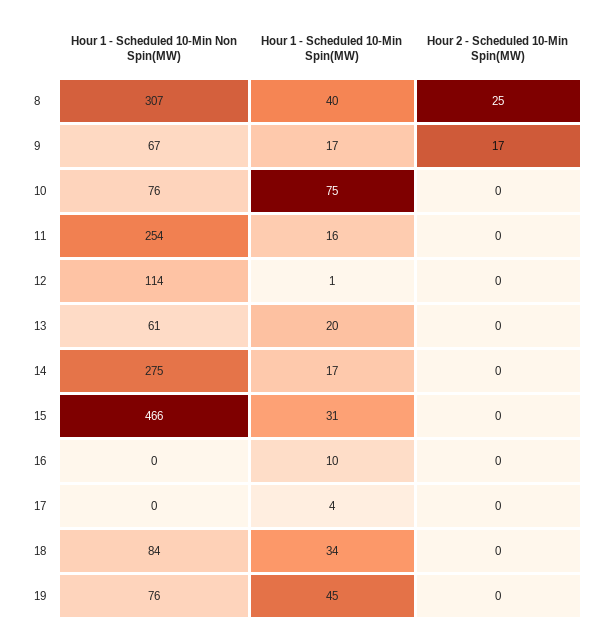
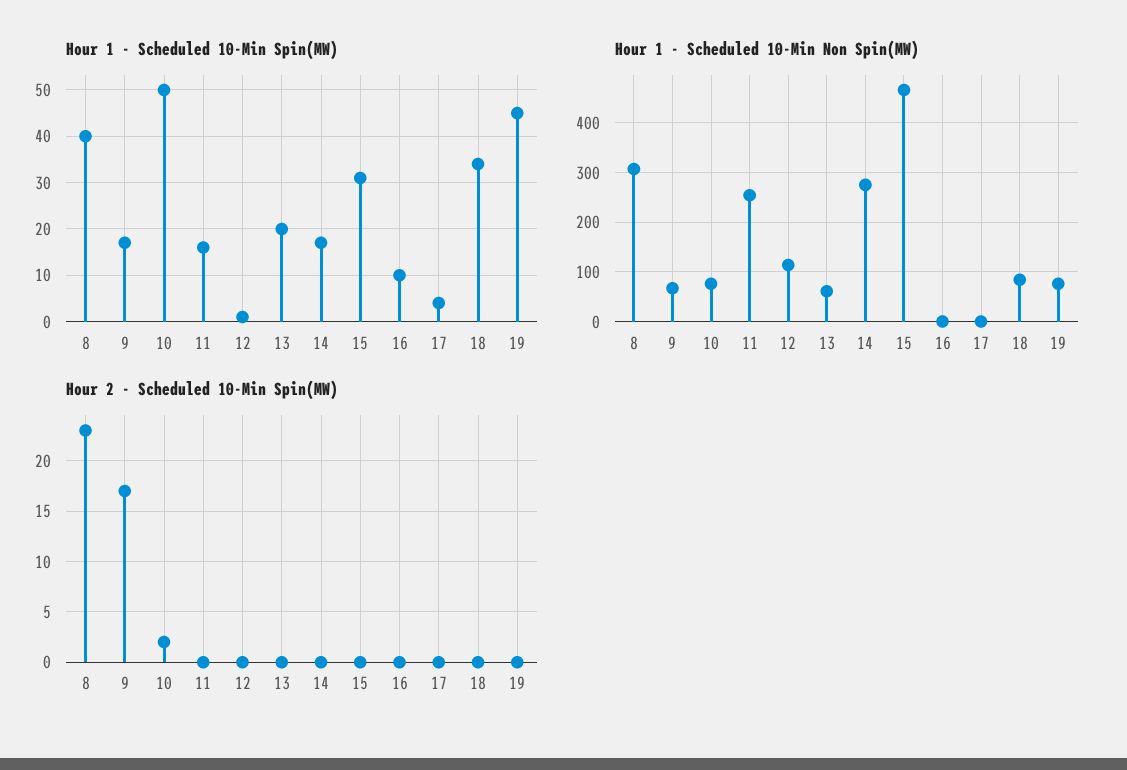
  {
    "Hour 1 - Scheduled 10-Min Non Spin(MW)": {
      "8": 307,
      "9": 67,
      "10": 76,
      "11": 254,
      "12": 114,
      "13": 61,
      "14": 275,
      "15": 466,
      "16": 0,
      "17": 0,
      "18": 84,
      "19": 76
    },
    "Hour 1 - Scheduled 10-Min Spin(MW)": {
      "8": 40,
      "9": 17,
-     "10": 75,
+     "10": 50,
      "11": 16,
      "12": 1,
      "13": 20,
      "14": 17,
      "15": 31,
      "16": 10,
      "17": 4,
      "18": 34,
      "19": 45
    },
    "Hour 2 - Scheduled 10-Min Spin(MW)": {
-     "8": 25,
+     "8": 23,
      "9": 17,
-     "10": 0,
+     "10": 2,
      "11": 0,
      "12": 0,
      "13": 0,
      "14": 0,
      "15": 0,
      "16": 0,
      "17": 0,
      "18": 0,
      "19": 0
    }
  }

